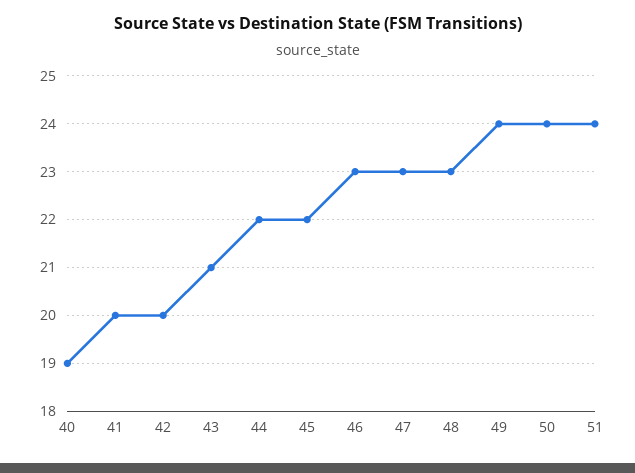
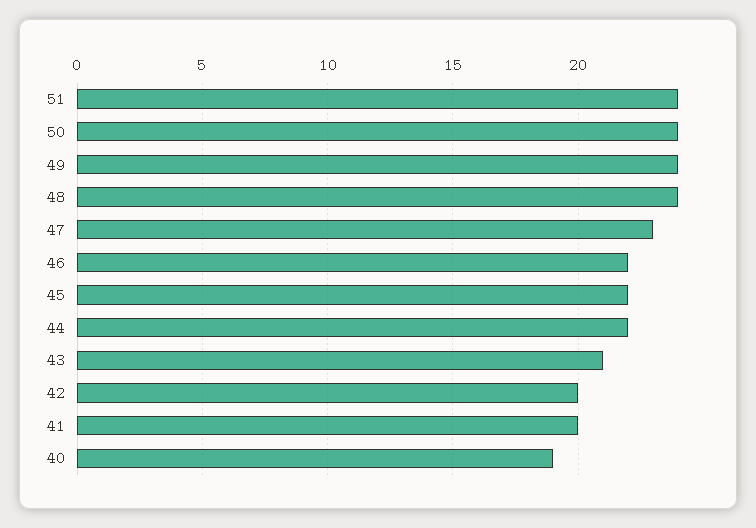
  {
    "40": 19,
    "41": 20,
    "42": 20,
    "43": 21,
    "44": 22,
    "45": 22,
-   "46": 23,
+   "46": 22,
    "47": 23,
-   "48": 23,
+   "48": 24,
    "49": 24,
    "50": 24,
    "51": 24
  }

